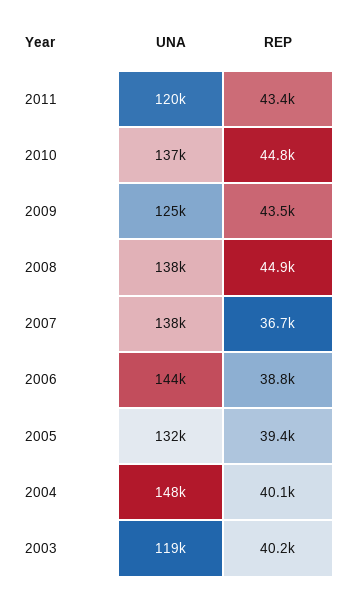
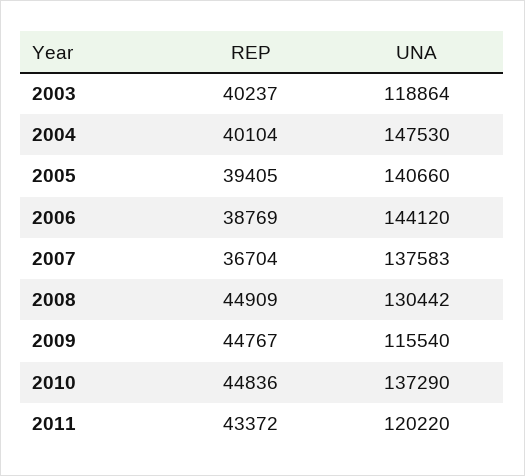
  {
    "UNA": {
      "2011": 120220,
      "2010": 137290,
-     "2009": 125000,
+     "2009": 115540,
-     "2008": 138000,
+     "2008": 130442,
      "2007": 137583,
      "2006": 144120,
-     "2005": 132000,
+     "2005": 140660,
      "2004": 147530,
      "2003": 118864
    },
    "REP": {
      "2011": 43372,
      "2010": 44836,
-     "2009": 43500,
+     "2009": 44767,
      "2008": 44909,
      "2007": 36704,
      "2006": 38769,
      "2005": 39405,
      "2004": 40104,
      "2003": 40237
    }
  }

